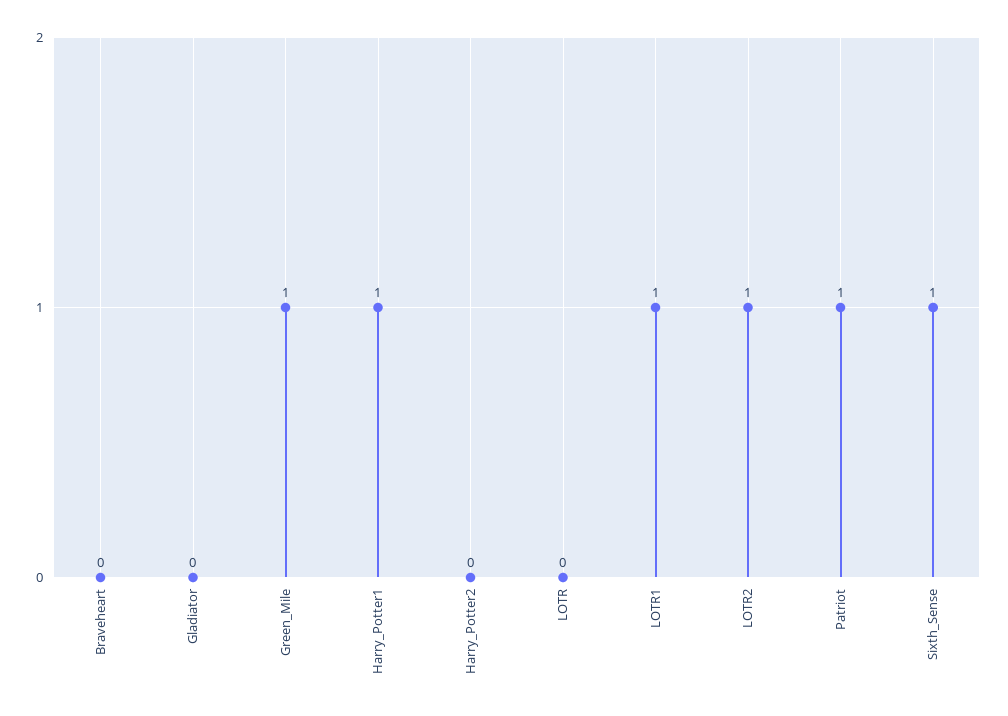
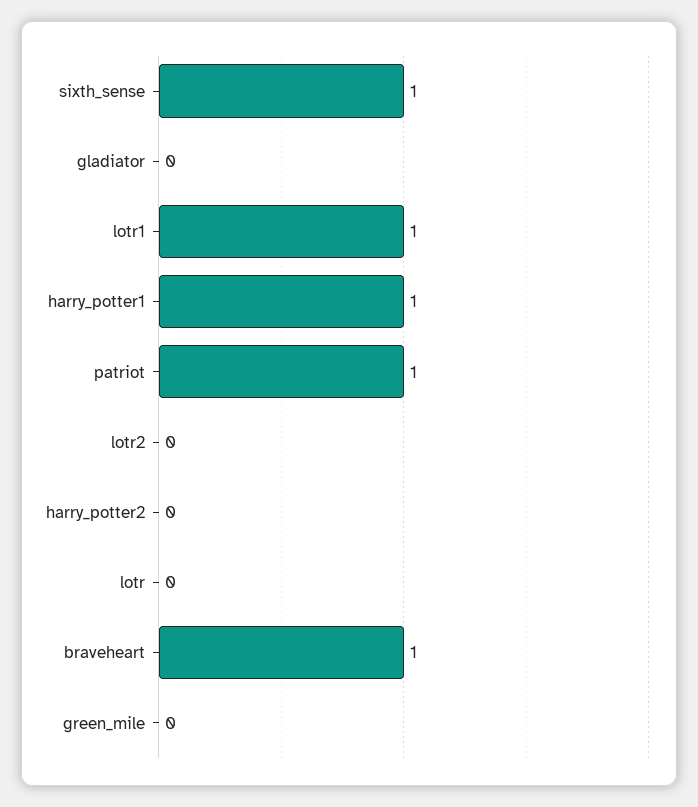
  {
-   "Braveheart": 0,
+   "Braveheart": 1,
    "Gladiator": 0,
-   "Green_Mile": 1,
+   "Green_Mile": 0,
    "Harry_Potter1": 1,
    "Harry_Potter2": 0,
    "LOTR": 0,
    "LOTR1": 1,
-   "LOTR2": 1,
+   "LOTR2": 0,
    "Patriot": 1,
    "Sixth_Sense": 1
  }

